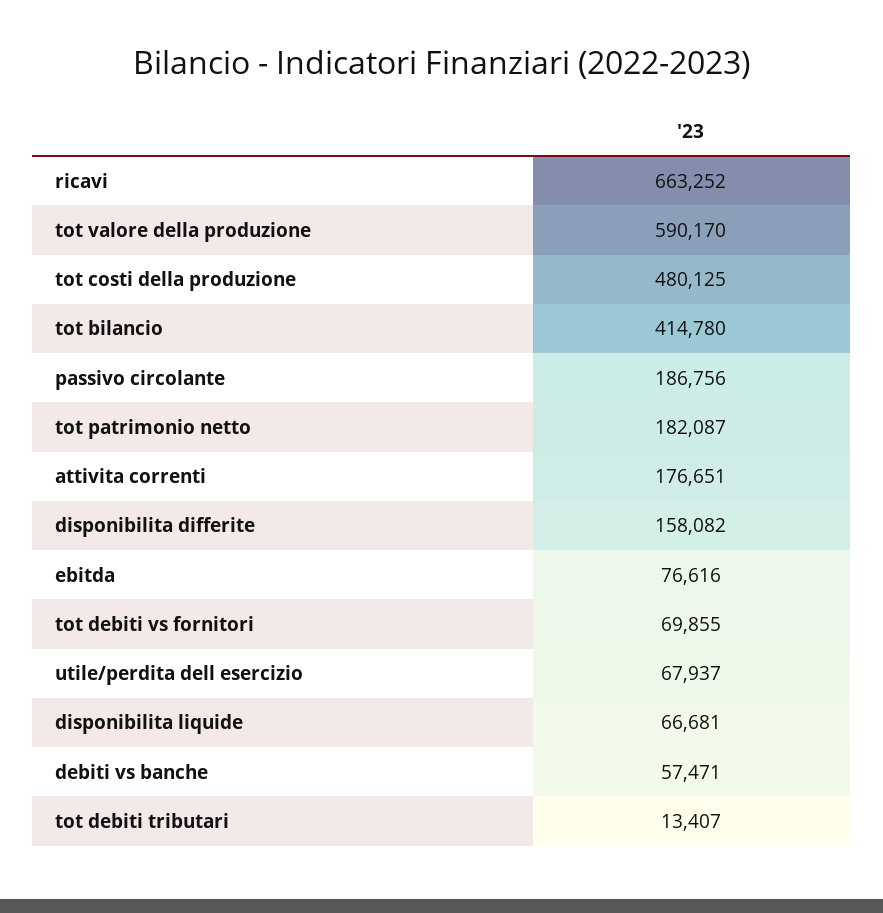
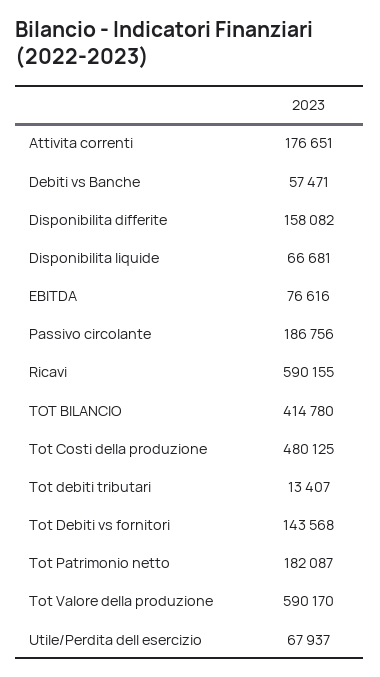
  {
-   "ricavi": 663252,
+   "ricavi": 590155,
    "tot valore della produzione": 590170,
    "tot costi della produzione": 480125,
    "tot bilancio": 414780,
    "passivo circolante": 186756,
    "tot patrimonio netto": 182087,
    "attivita correnti": 176651,
    "disponibilita differite": 158082,
    "ebitda": 76616,
-   "tot debiti vs fornitori": 69855,
+   "tot debiti vs fornitori": 143568,
    "utile/perdita dell esercizio": 67937,
    "disponibilita liquide": 66681,
    "debiti vs banche": 57471,
    "tot debiti tributari": 13407
  }

